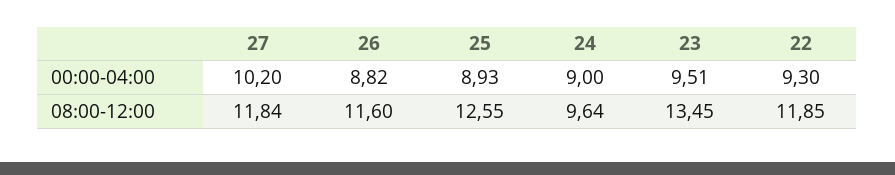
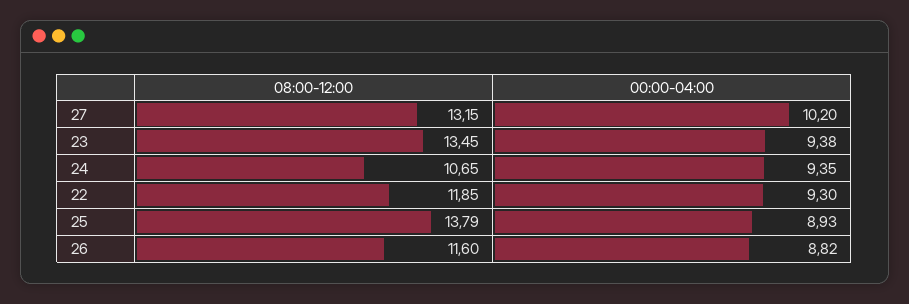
  {
    "27": {
      "00:00-04:00": 10.2,
-     "08:00-12:00": 11.84
+     "08:00-12:00": 13.15
    },
    "26": {
      "00:00-04:00": 8.82,
      "08:00-12:00": 11.6
    },
    "25": {
      "00:00-04:00": 8.93,
-     "08:00-12:00": 12.55
+     "08:00-12:00": 13.79
    },
    "24": {
-     "00:00-04:00": 9,
+     "00:00-04:00": 9.35,
-     "08:00-12:00": 9.64
+     "08:00-12:00": 10.65
    },
    "23": {
-     "00:00-04:00": 9.51,
+     "00:00-04:00": 9.38,
      "08:00-12:00": 13.45
    },
    "22": {
      "00:00-04:00": 9.3,
      "08:00-12:00": 11.85
    }
  }

